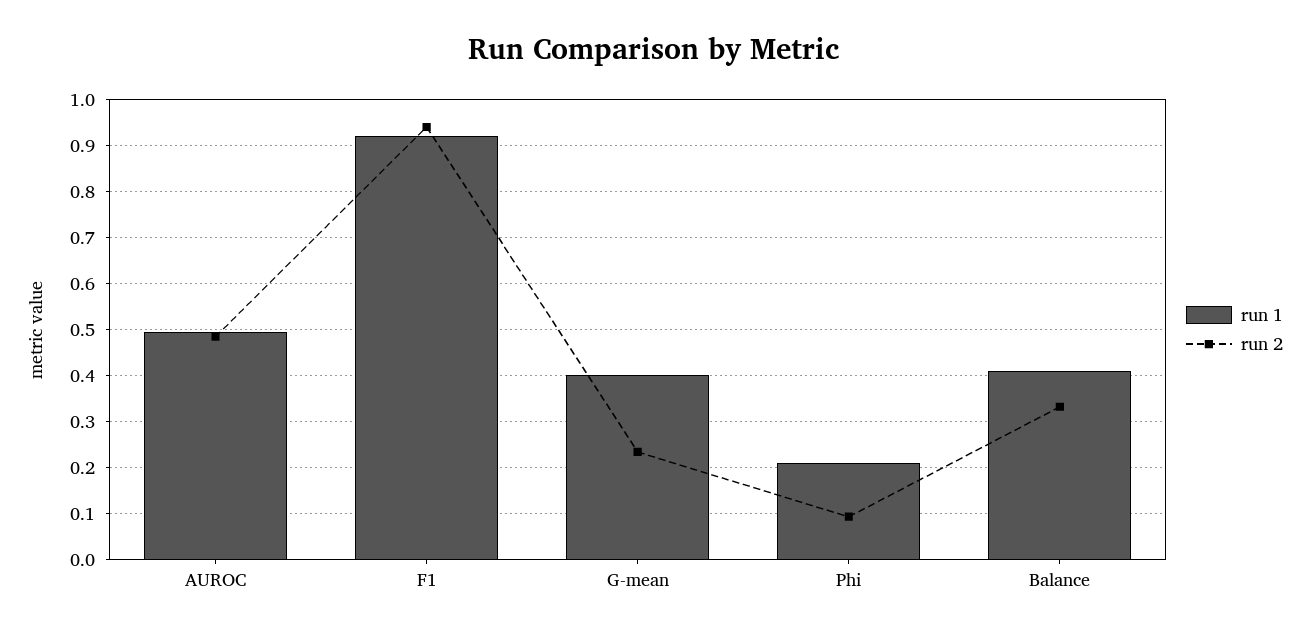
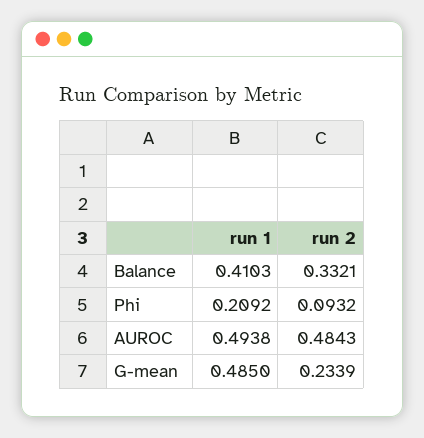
  {
    "run 1": {
      "AUROC": 0.4938,
-     "F1": 0.92,
-     "G-mean": 0.4,
+     "G-mean": 0.485,
      "Phi": 0.2092,
      "Balance": 0.4103
    },
    "run 2": {
      "AUROC": 0.4843,
-     "F1": 0.94,
      "G-mean": 0.2339,
      "Phi": 0.0932,
      "Balance": 0.3321
    }
  }

